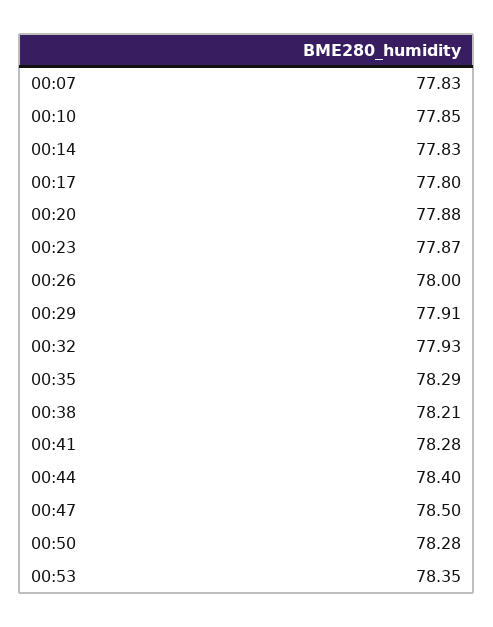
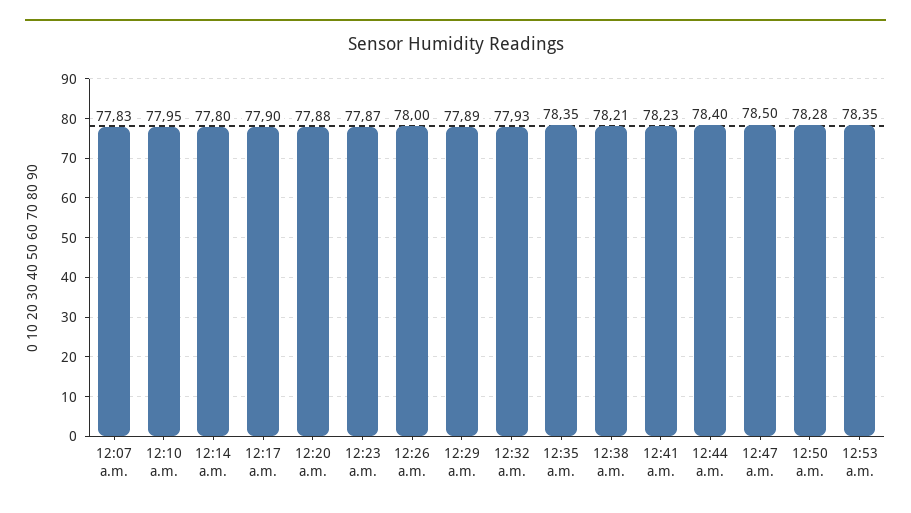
  {
    "00:07": 77.83,
-   "00:10": 77.85,
+   "00:10": 77.95,
-   "00:14": 77.83,
+   "00:14": 77.8,
-   "00:17": 77.8,
+   "00:17": 77.9,
    "00:20": 77.88,
    "00:23": 77.87,
    "00:26": 78,
-   "00:29": 77.91,
+   "00:29": 77.89,
    "00:32": 77.93,
-   "00:35": 78.29,
+   "00:35": 78.35,
    "00:38": 78.21,
-   "00:41": 78.28,
+   "00:41": 78.23,
    "00:44": 78.4,
    "00:47": 78.5,
    "00:50": 78.28,
    "00:53": 78.35
  }

